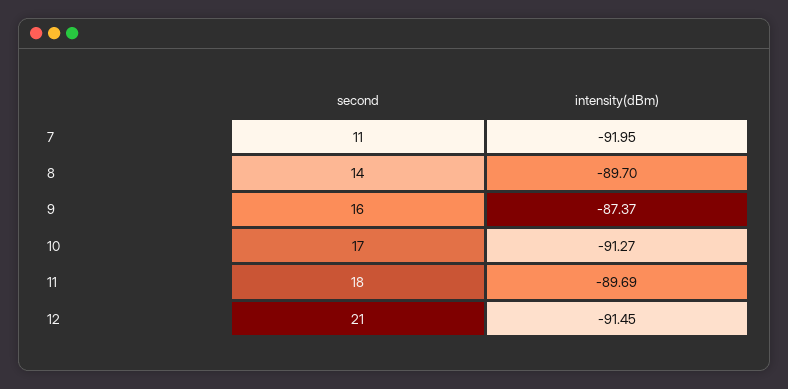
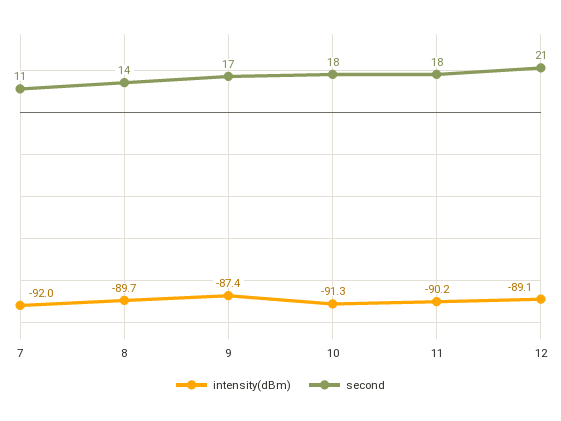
  {
    "second": {
      "7": 11,
      "8": 14,
-     "9": 16,
+     "9": 17,
-     "10": 17,
+     "10": 18,
      "11": 18,
      "12": 21
    },
    "intensity(dBm)": {
      "7": -91.95,
      "8": -89.7,
      "9": -87.37,
      "10": -91.27,
-     "11": -89.69,
+     "11": -90.2,
-     "12": -91.45
+     "12": -89.1
    }
  }

